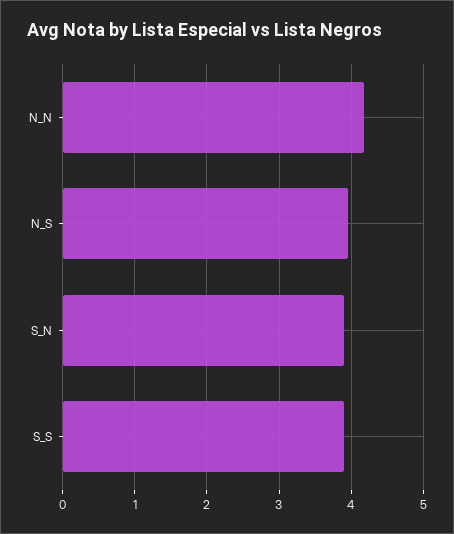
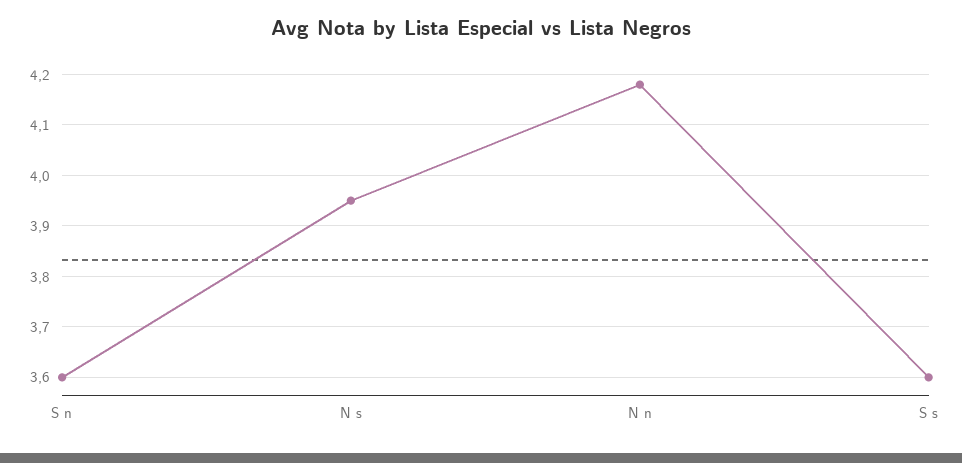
  {
    "N_N": 4.2,
    "N_S": 3.95,
-   "S_N": 3.9,
+   "S_N": 3.6,
-   "S_S": 3.9
+   "S_S": 3.6
  }

